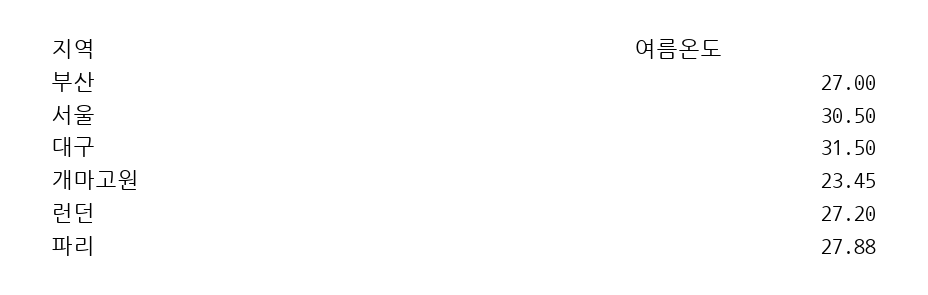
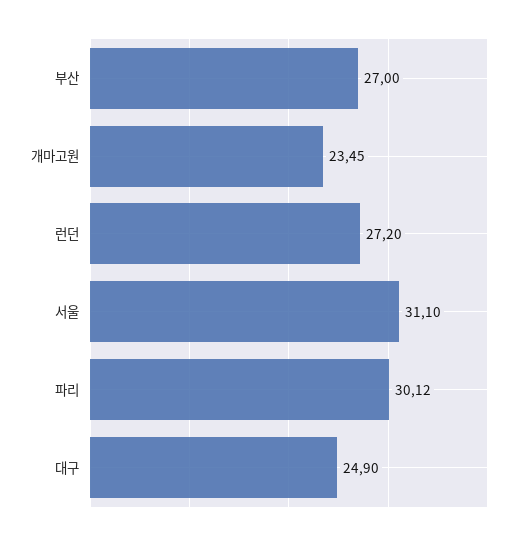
  {
    "부산": 27,
-   "서울": 30.5,
+   "서울": 31.1,
-   "대구": 31.5,
+   "대구": 24.9,
    "개마고원": 23.45,
    "런던": 27.2,
-   "파리": 27.88
+   "파리": 30.12
  }

